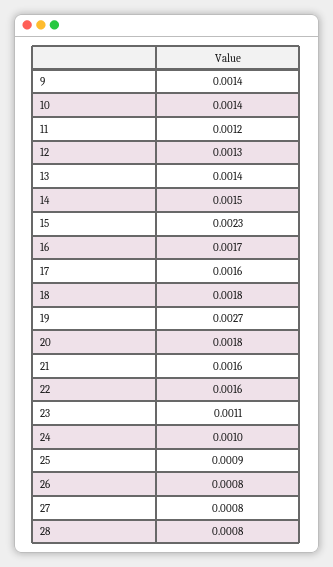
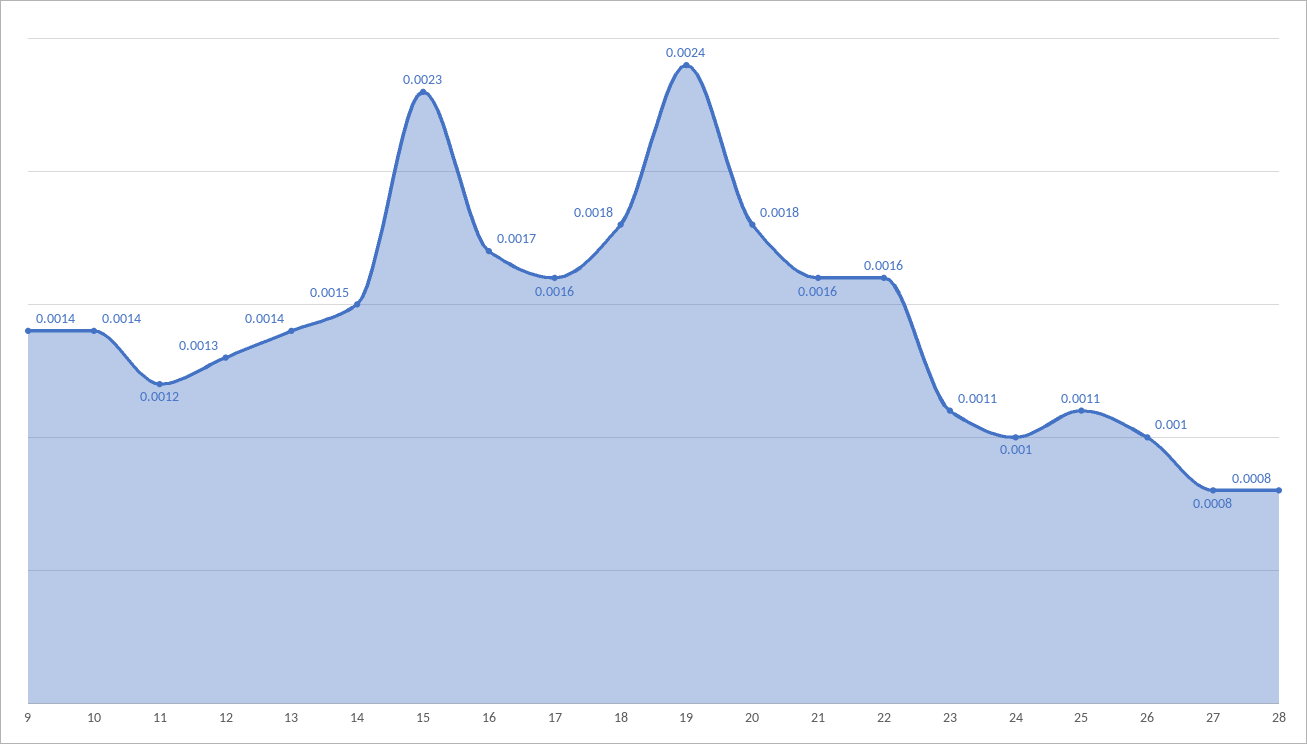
  {
    "9": 0.0014,
    "10": 0.0014,
    "11": 0.0012,
    "12": 0.0013,
    "13": 0.0014,
    "14": 0.0015,
    "15": 0.0023,
    "16": 0.0017,
    "17": 0.0016,
    "18": 0.0018,
-   "19": 0.0027,
+   "19": 0.0024,
    "20": 0.0018,
    "21": 0.0016,
    "22": 0.0016,
    "23": 0.0011,
    "24": 0.001,
-   "25": 0.0009,
+   "25": 0.0011,
-   "26": 0.0008,
+   "26": 0.001,
    "27": 0.0008,
    "28": 0.0008
  }

